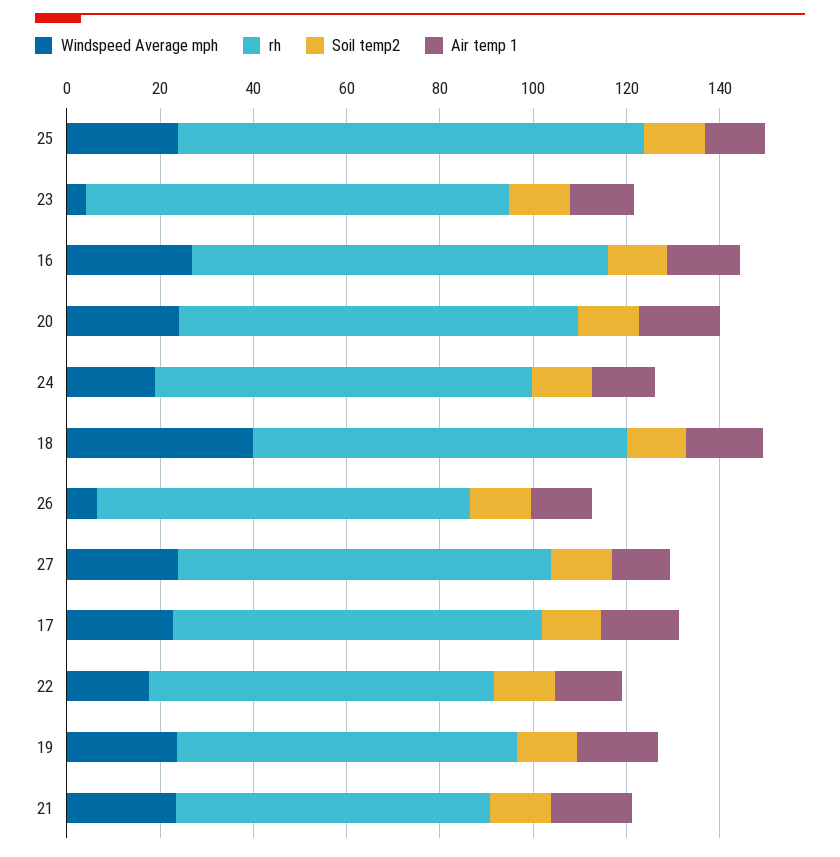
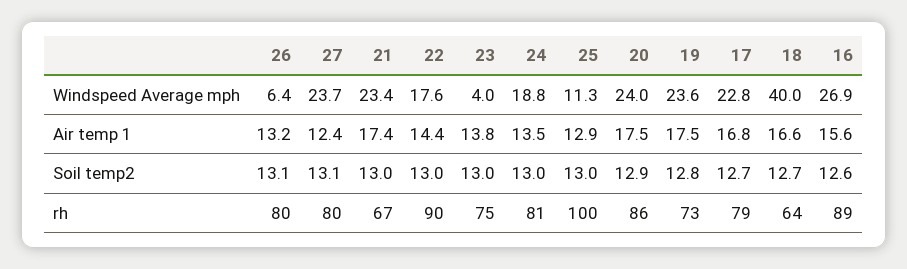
  {
    "Windspeed Average mph": {
-     "25": 25,
+     "25": 11.3,
      "23": 4,
      "16": 26.9,
      "20": 24,
      "24": 18.8,
      "18": 40,
      "26": 6.4,
      "27": 23.7,
      "17": 22.8,
      "22": 17.6,
      "19": 23.6,
      "21": 23.4
    },
    "rh": {
      "25": 100,
-     "23": 90,
+     "23": 75,
      "16": 89,
      "20": 86,
      "24": 81,
-     "18": 80,
+     "18": 64,
      "26": 80,
      "27": 80,
      "17": 79,
-     "22": 75,
+     "22": 90,
      "19": 73,
      "21": 67
    },
    "Soil temp2": {
      "25": 13,
      "23": 13,
      "16": 12.6,
      "20": 12.9,
      "24": 13,
      "18": 12.7,
      "26": 13.1,
      "27": 13.1,
      "17": 12.7,
      "22": 13,
      "19": 12.8,
      "21": 13
    },
    "Air temp 1": {
      "25": 12.9,
      "23": 13.8,
      "16": 15.6,
      "20": 17.5,
      "24": 13.5,
      "18": 16.6,
      "26": 13.2,
      "27": 12.4,
      "17": 16.8,
      "22": 14.4,
      "19": 17.5,
      "21": 17.4
    }
  }

